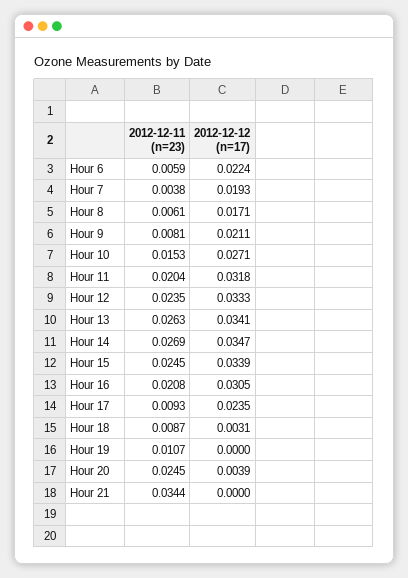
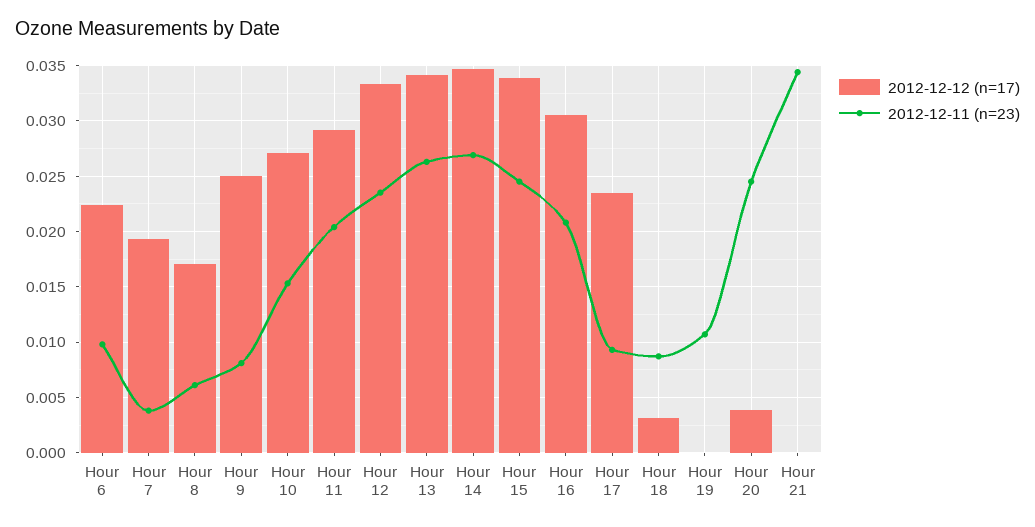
  {
    "2012-12-11 (n=23)": {
-     "Hour 6": 0.0059,
+     "Hour 6": 0.01,
      "Hour 7": 0.0038,
      "Hour 8": 0.0061,
      "Hour 9": 0.0081,
      "Hour 10": 0.0153,
      "Hour 11": 0.0204,
      "Hour 12": 0.0235,
      "Hour 13": 0.0263,
      "Hour 14": 0.0269,
      "Hour 15": 0.0245,
      "Hour 16": 0.0208,
      "Hour 17": 0.0093,
      "Hour 18": 0.0087,
      "Hour 19": 0.0107,
      "Hour 20": 0.0245,
      "Hour 21": 0.0344
    },
    "2012-12-12 (n=17)": {
      "Hour 6": 0.0224,
      "Hour 7": 0.0193,
      "Hour 8": 0.0171,
-     "Hour 9": 0.0211,
+     "Hour 9": 0.025,
      "Hour 10": 0.0271,
-     "Hour 11": 0.0318,
+     "Hour 11": 0.029,
      "Hour 12": 0.0333,
      "Hour 13": 0.0341,
      "Hour 14": 0.0347,
      "Hour 15": 0.0339,
      "Hour 16": 0.0305,
      "Hour 17": 0.0235,
      "Hour 18": 0.0031,
      "Hour 19": 0,
      "Hour 20": 0.0039,
      "Hour 21": 0
    }
  }

